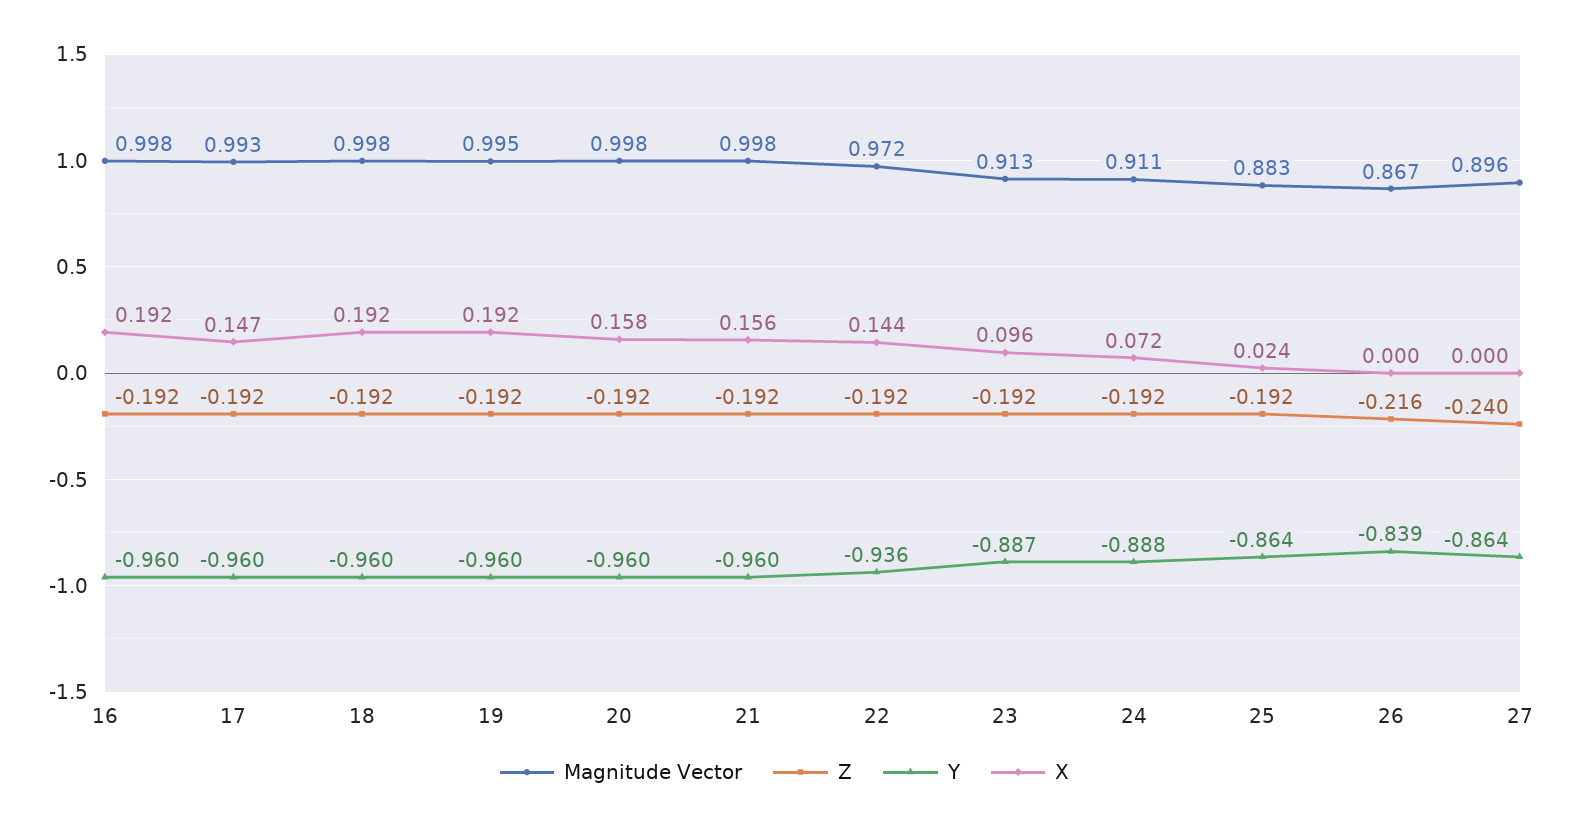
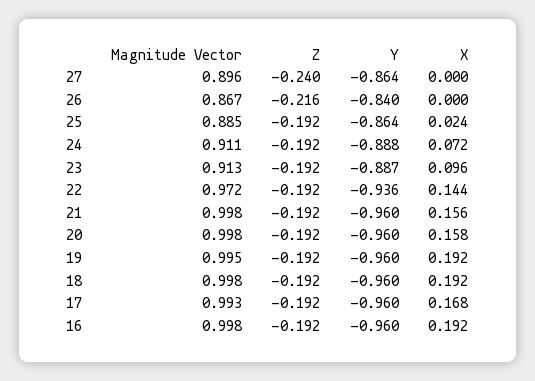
  {
    "Magnitude Vector": {
      "16": 0.998,
      "17": 0.993,
      "18": 0.998,
      "19": 0.995,
      "20": 0.998,
      "21": 0.998,
      "22": 0.972,
      "23": 0.913,
      "24": 0.911,
-     "25": 0.883,
+     "25": 0.885,
      "26": 0.867,
      "27": 0.896
    },
    "Z": {
      "16": -0.192,
      "17": -0.192,
      "18": -0.192,
      "19": -0.192,
      "20": -0.192,
      "21": -0.192,
      "22": -0.192,
      "23": -0.192,
      "24": -0.192,
      "25": -0.192,
      "26": -0.216,
      "27": -0.24
    },
    "Y": {
      "16": -0.96,
      "17": -0.96,
      "18": -0.96,
      "19": -0.96,
      "20": -0.96,
      "21": -0.96,
      "22": -0.936,
      "23": -0.887,
      "24": -0.888,
      "25": -0.864,
-     "26": -0.839,
+     "26": -0.84,
      "27": -0.864
    },
    "X": {
      "16": 0.192,
-     "17": 0.147,
+     "17": 0.168,
      "18": 0.192,
      "19": 0.192,
      "20": 0.158,
      "21": 0.156,
      "22": 0.144,
      "23": 0.096,
      "24": 0.072,
      "25": 0.024,
      "26": 0,
      "27": 0
    }
  }

